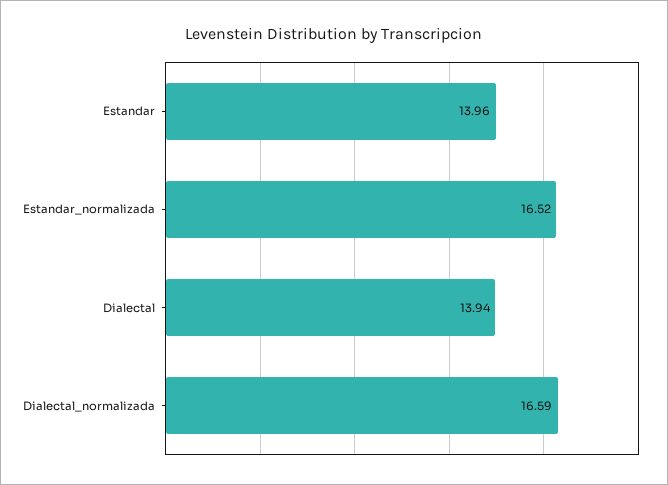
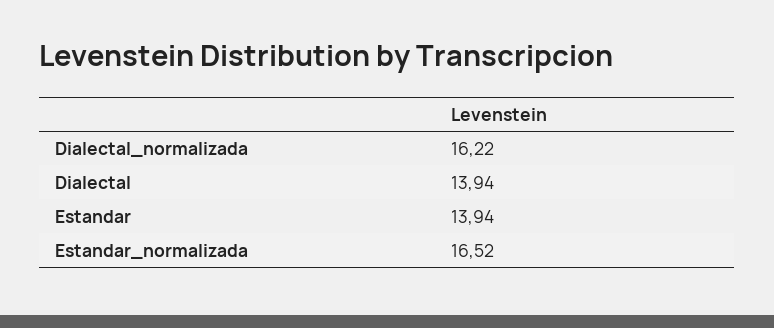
  {
-   "Estandar": 13.96,
+   "Estandar": 13.94,
    "Estandar_normalizada": 16.52,
    "Dialectal": 13.94,
-   "Dialectal_normalizada": 16.59
+   "Dialectal_normalizada": 16.22
  }

